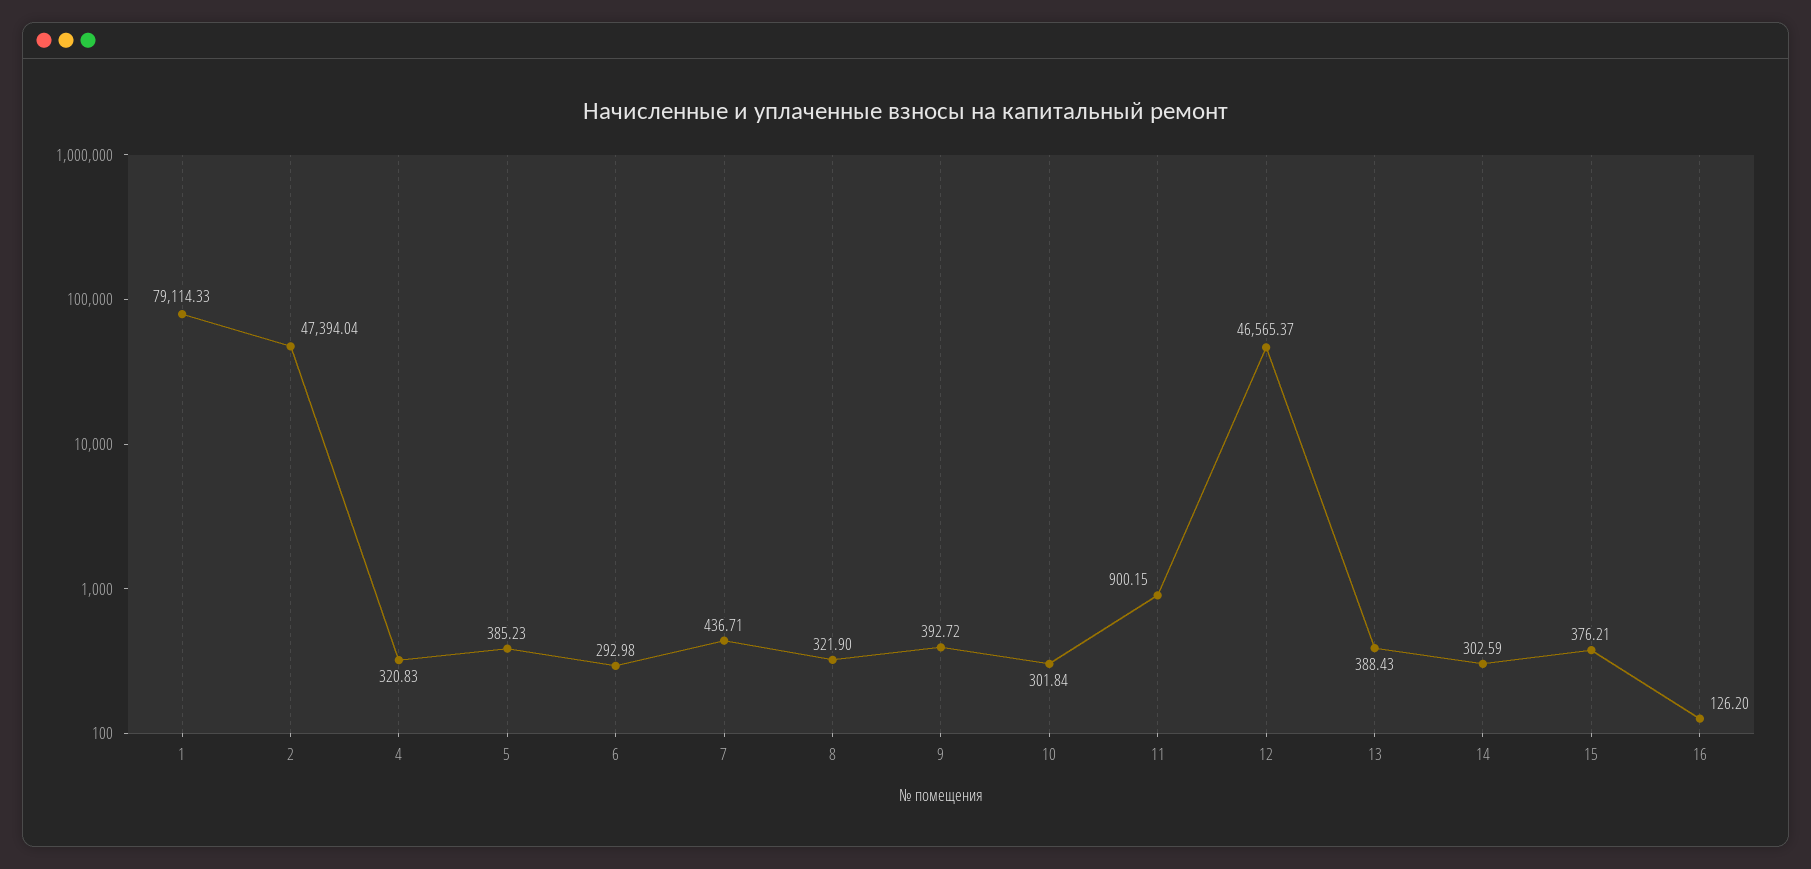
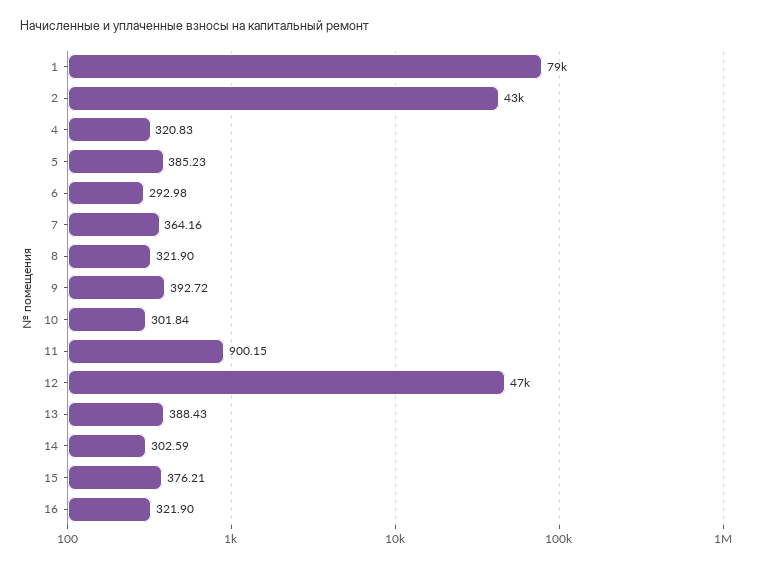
  {
    "1": 79114.33,
-   "2": 47394.04,
+   "2": 43000,
    "4": 320.83,
    "5": 385.23,
    "6": 292.98,
-   "7": 436.71,
+   "7": 364.16,
    "8": 321.9,
    "9": 392.72,
    "10": 301.84,
    "11": 900.15,
    "12": 46565.37,
    "13": 388.43,
    "14": 302.59,
    "15": 376.21,
-   "16": 126.2
+   "16": 321.9
  }

